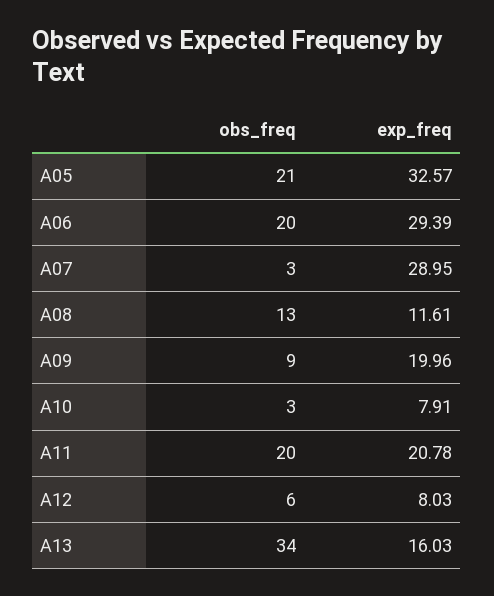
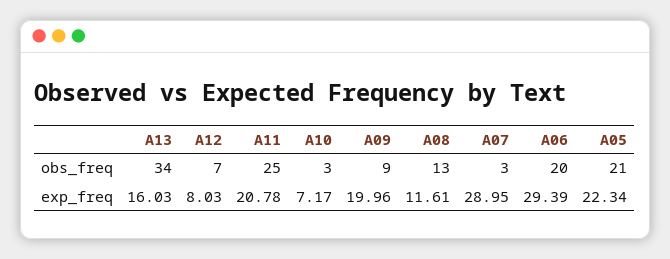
  {
    "obs_freq": {
      "A05": 21,
      "A06": 20,
      "A07": 3,
      "A08": 13,
      "A09": 9,
      "A10": 3,
-     "A11": 20,
+     "A11": 25,
-     "A12": 6,
+     "A12": 7,
      "A13": 34
    },
    "exp_freq": {
-     "A05": 32.57,
+     "A05": 22.34,
      "A06": 29.39,
      "A07": 28.95,
      "A08": 11.61,
      "A09": 19.96,
-     "A10": 7.91,
+     "A10": 7.17,
      "A11": 20.78,
      "A12": 8.03,
      "A13": 16.03
    }
  }

